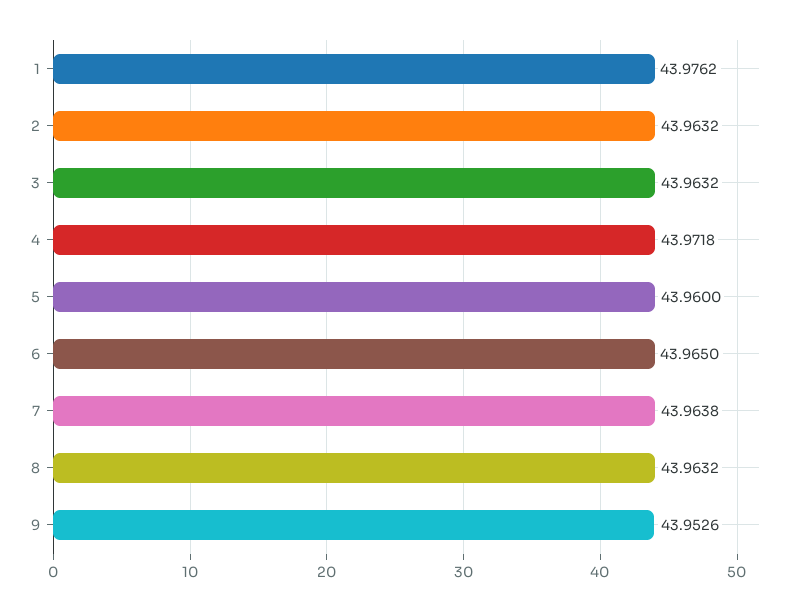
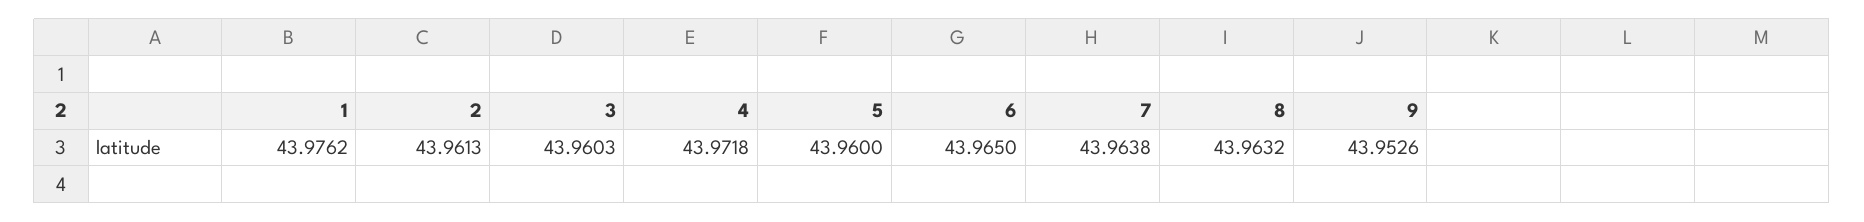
  {
    "1": 43.9762,
-   "2": 43.9632,
+   "2": 43.9613,
-   "3": 43.9632,
+   "3": 43.9603,
    "4": 43.9718,
    "5": 43.96,
    "6": 43.965,
    "7": 43.9638,
    "8": 43.9632,
    "9": 43.9526
  }

